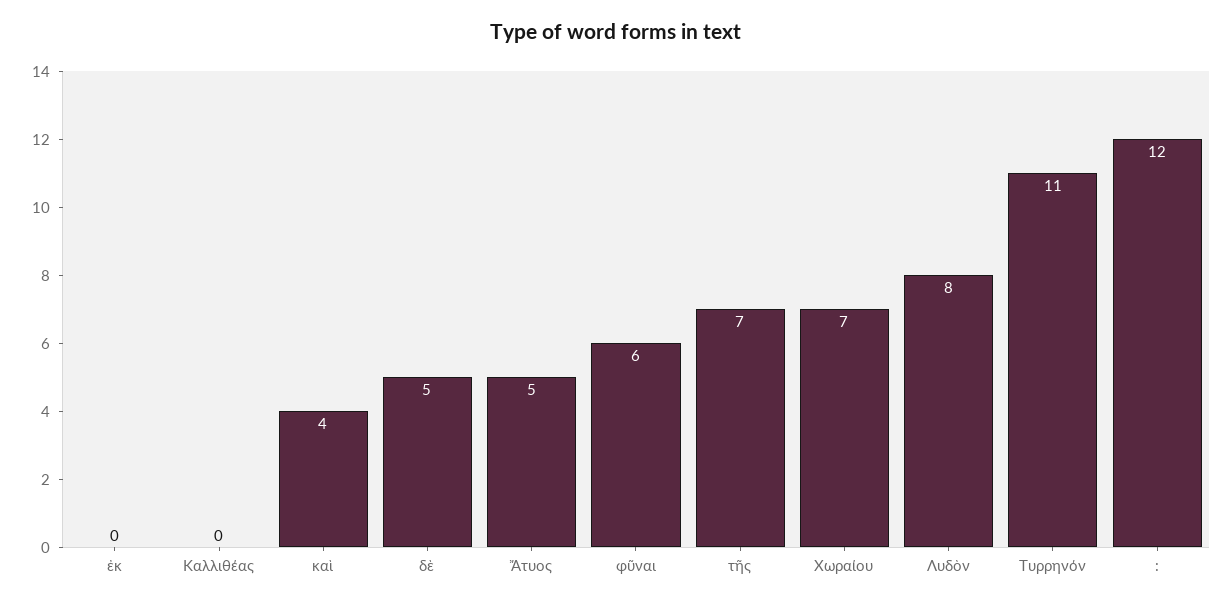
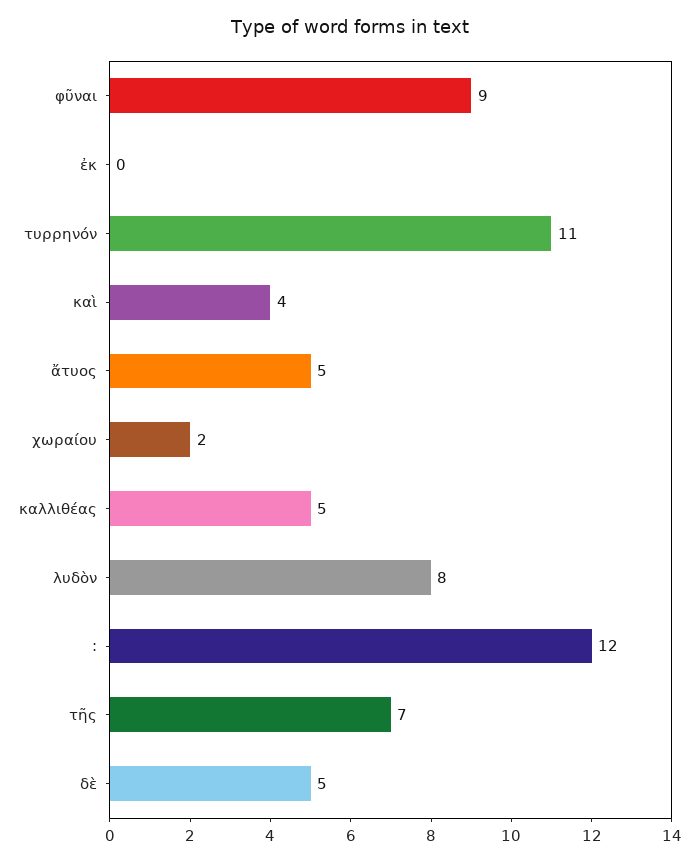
  {
    "ἐκ": 0,
-   "Καλλιθέας": 0,
+   "Καλλιθέας": 5,
    "καὶ": 4,
    "δὲ": 5,
    "Ἄτυος": 5,
-   "φῦναι": 6,
+   "φῦναι": 9,
    "τῆς": 7,
-   "Χωραίου": 7,
+   "Χωραίου": 2,
    "Λυδὸν": 8,
    "Τυρρηνόν": 11,
    ":": 12
  }

